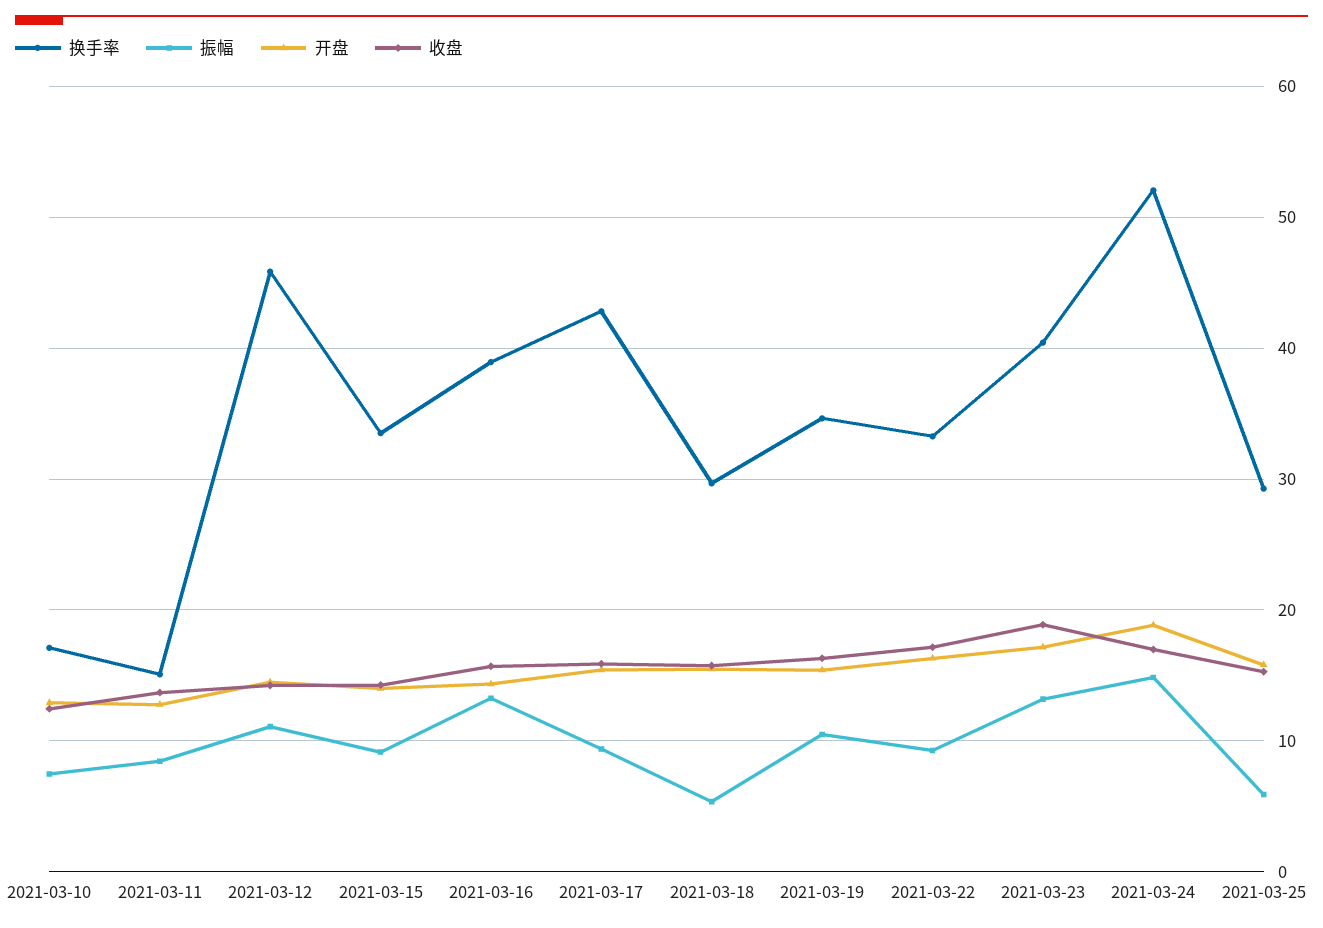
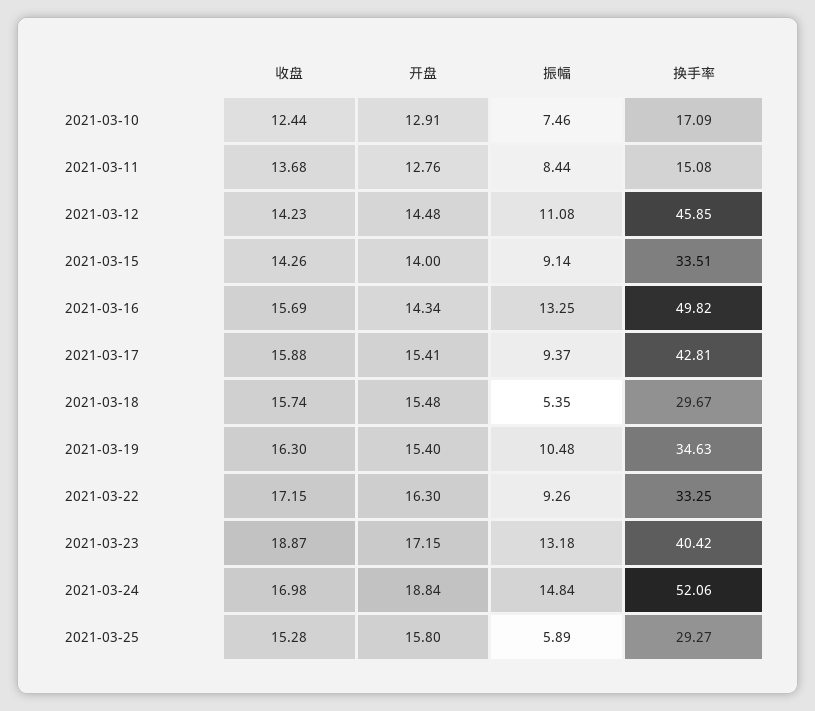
  {
    "换手率": {
      "2021-03-10": 17.09,
      "2021-03-11": 15.08,
      "2021-03-12": 45.85,
      "2021-03-15": 33.51,
-     "2021-03-16": 39,
+     "2021-03-16": 49.82,
      "2021-03-17": 42.81,
      "2021-03-18": 29.67,
      "2021-03-19": 34.63,
      "2021-03-22": 33.25,
      "2021-03-23": 40.42,
      "2021-03-24": 52.06,
      "2021-03-25": 29.27
    },
    "振幅": {
      "2021-03-10": 7.46,
      "2021-03-11": 8.44,
      "2021-03-12": 11.08,
      "2021-03-15": 9.14,
      "2021-03-16": 13.25,
      "2021-03-17": 9.37,
      "2021-03-18": 5.35,
      "2021-03-19": 10.48,
      "2021-03-22": 9.26,
      "2021-03-23": 13.18,
      "2021-03-24": 14.84,
      "2021-03-25": 5.89
    },
    "开盘": {
      "2021-03-10": 12.91,
      "2021-03-11": 12.76,
      "2021-03-12": 14.48,
      "2021-03-15": 14,
      "2021-03-16": 14.34,
      "2021-03-17": 15.41,
      "2021-03-18": 15.48,
      "2021-03-19": 15.4,
      "2021-03-22": 16.3,
      "2021-03-23": 17.15,
      "2021-03-24": 18.84,
      "2021-03-25": 15.8
    },
    "收盘": {
      "2021-03-10": 12.44,
      "2021-03-11": 13.68,
      "2021-03-12": 14.23,
      "2021-03-15": 14.26,
      "2021-03-16": 15.69,
      "2021-03-17": 15.88,
      "2021-03-18": 15.74,
      "2021-03-19": 16.3,
      "2021-03-22": 17.15,
      "2021-03-23": 18.87,
      "2021-03-24": 16.98,
      "2021-03-25": 15.28
    }
  }

